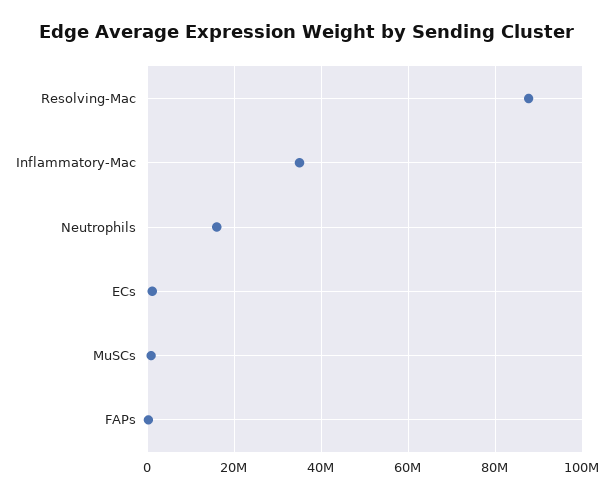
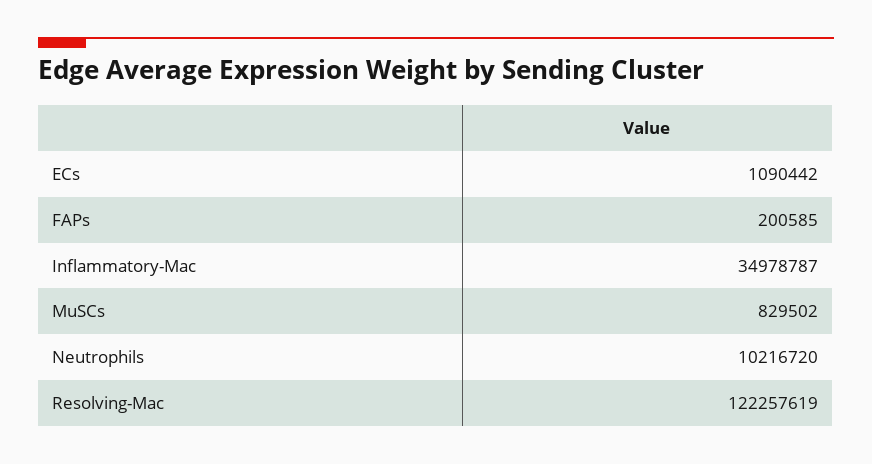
  {
-   "Resolving-Mac": 88000000,
+   "Resolving-Mac": 122257619,
    "Inflammatory-Mac": 34978787,
-   "Neutrophils": 16000000,
+   "Neutrophils": 10216720,
    "ECs": 1090442,
    "MuSCs": 829502,
    "FAPs": 200585
  }

